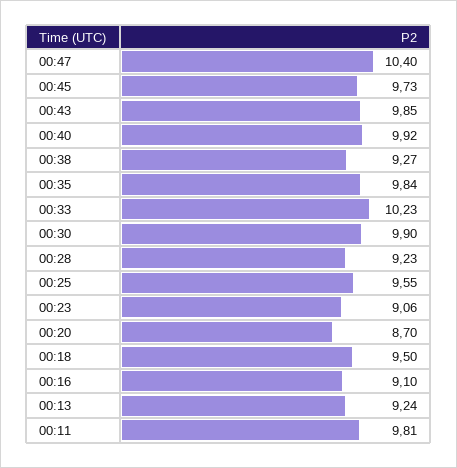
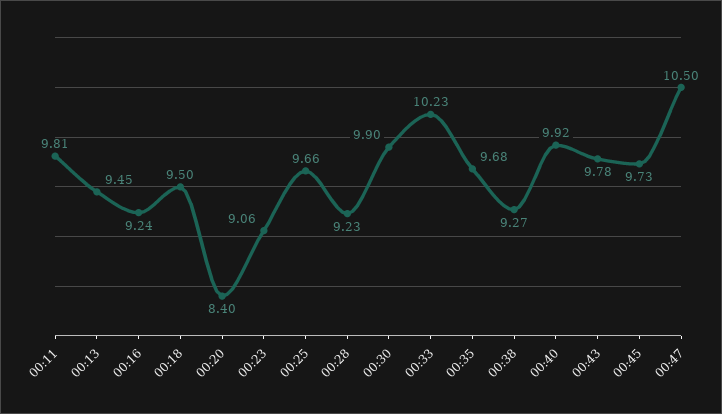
  {
-   "00:47": 10.4,
+   "00:47": 10.5,
    "00:45": 9.73,
-   "00:43": 9.85,
+   "00:43": 9.78,
    "00:40": 9.92,
    "00:38": 9.27,
-   "00:35": 9.84,
+   "00:35": 9.68,
    "00:33": 10.23,
    "00:30": 9.9,
    "00:28": 9.23,
-   "00:25": 9.55,
+   "00:25": 9.66,
    "00:23": 9.06,
-   "00:20": 8.7,
+   "00:20": 8.4,
    "00:18": 9.5,
-   "00:16": 9.1,
+   "00:16": 9.24,
-   "00:13": 9.24,
+   "00:13": 9.45,
    "00:11": 9.81
  }

